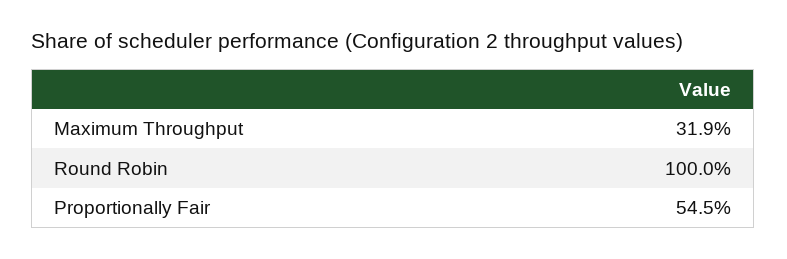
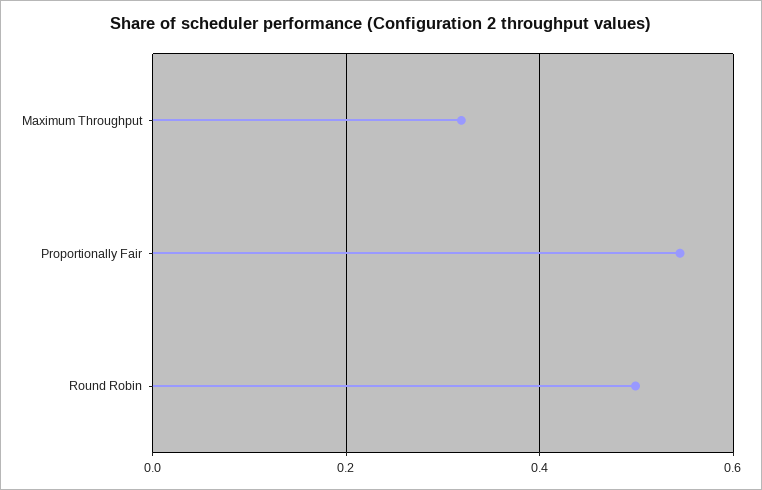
  {
    "Maximum Throughput": 0.319,
-   "Round Robin": 1,
+   "Round Robin": 0.5,
    "Proportionally Fair": 0.545
  }

